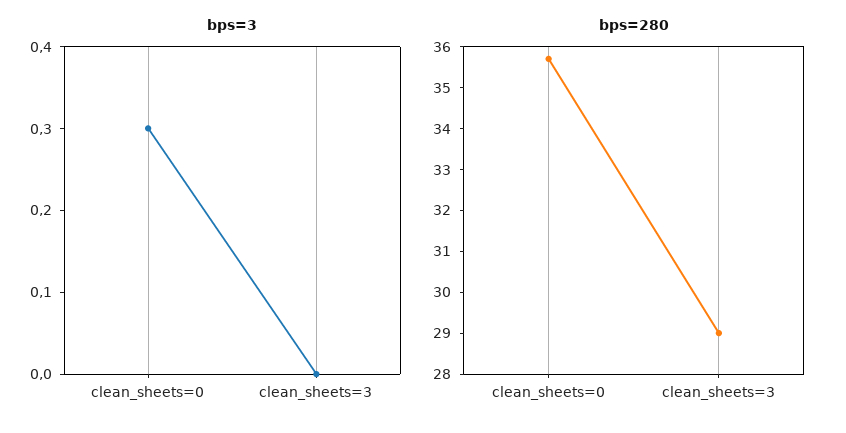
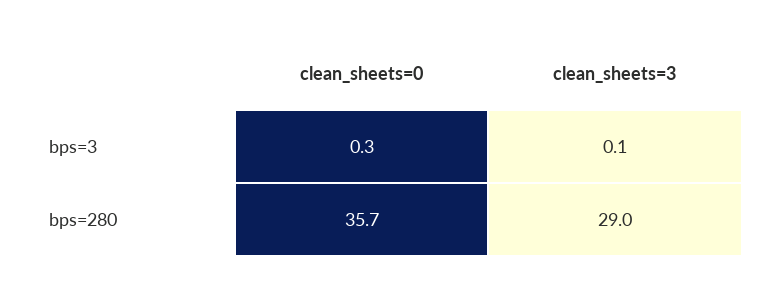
  {
    "bps=3": {
      "clean_sheets=0": 0.3,
-     "clean_sheets=3": 0
+     "clean_sheets=3": 0.1
    },
    "bps=280": {
      "clean_sheets=0": 35.7,
      "clean_sheets=3": 29
    }
  }

